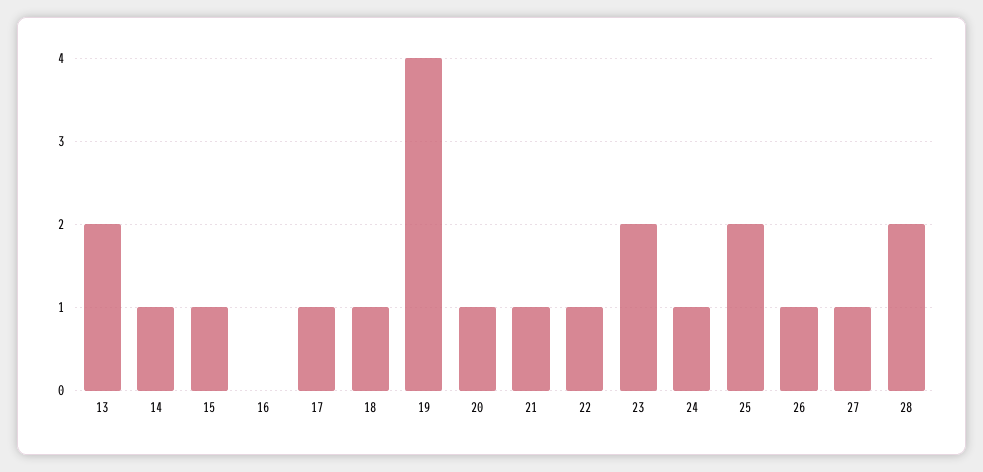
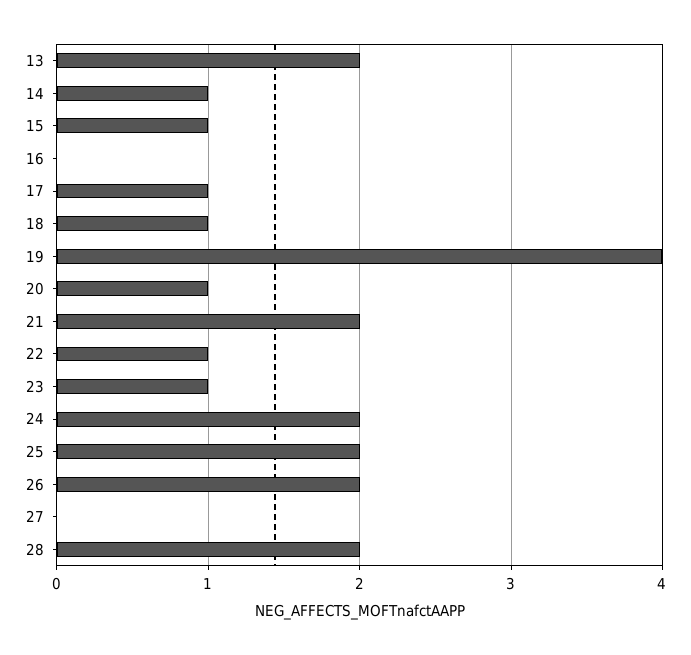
  {
    "13": 2,
    "14": 1,
    "15": 1,
    "16": 0,
    "17": 1,
    "18": 1,
    "19": 4,
    "20": 1,
-   "21": 1,
+   "21": 2,
    "22": 1,
-   "23": 2,
+   "23": 1,
-   "24": 1,
+   "24": 2,
    "25": 2,
-   "26": 1,
+   "26": 2,
-   "27": 1,
+   "27": 0,
    "28": 2
  }

